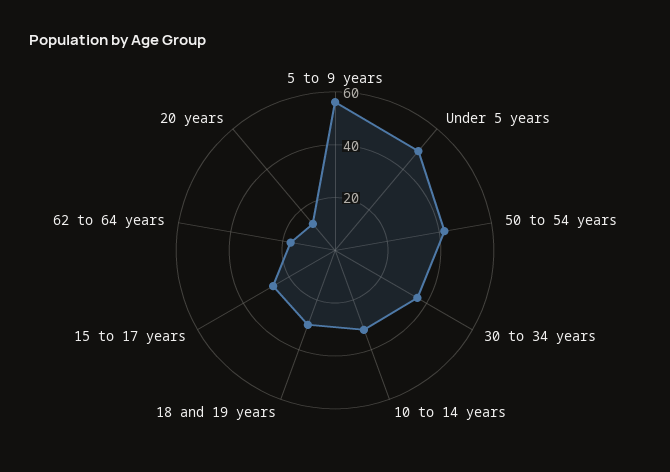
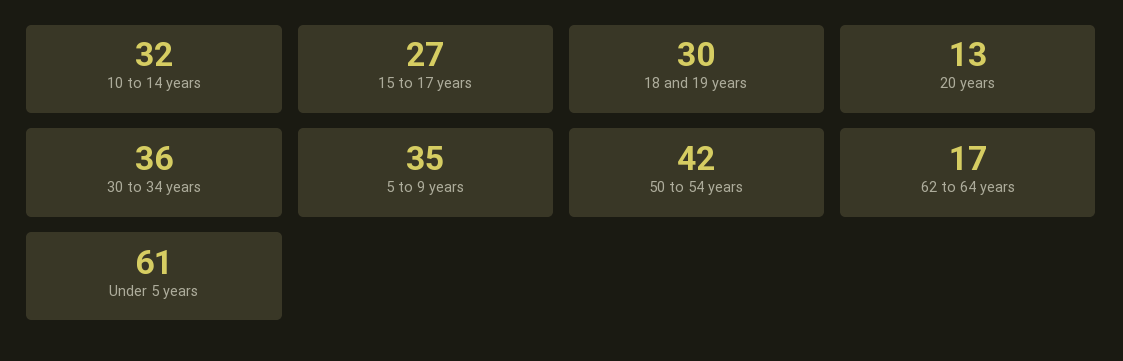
  {
-   "5 to 9 years": 55,
+   "5 to 9 years": 35,
-   "Under 5 years": 50,
+   "Under 5 years": 61,
    "50 to 54 years": 42,
    "30 to 34 years": 36,
    "10 to 14 years": 32,
    "18 and 19 years": 30,
    "15 to 17 years": 27,
    "62 to 64 years": 17,
    "20 years": 13
  }

